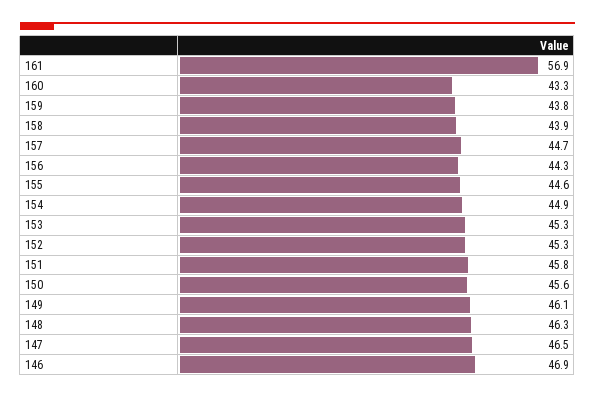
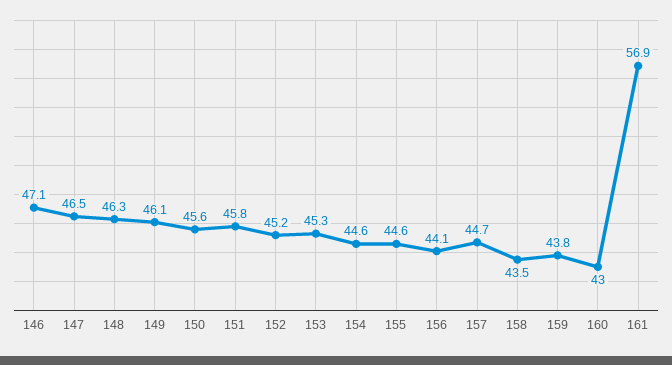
  {
    "161": 56.9,
-   "160": 43.3,
+   "160": 43,
    "159": 43.8,
-   "158": 43.9,
+   "158": 43.5,
    "157": 44.7,
-   "156": 44.3,
+   "156": 44.1,
    "155": 44.6,
-   "154": 44.9,
+   "154": 44.6,
    "153": 45.3,
-   "152": 45.3,
+   "152": 45.2,
    "151": 45.8,
    "150": 45.6,
    "149": 46.1,
    "148": 46.3,
    "147": 46.5,
-   "146": 46.9
+   "146": 47.1
  }

